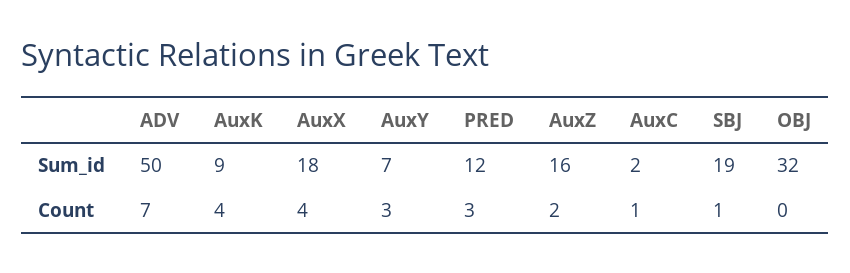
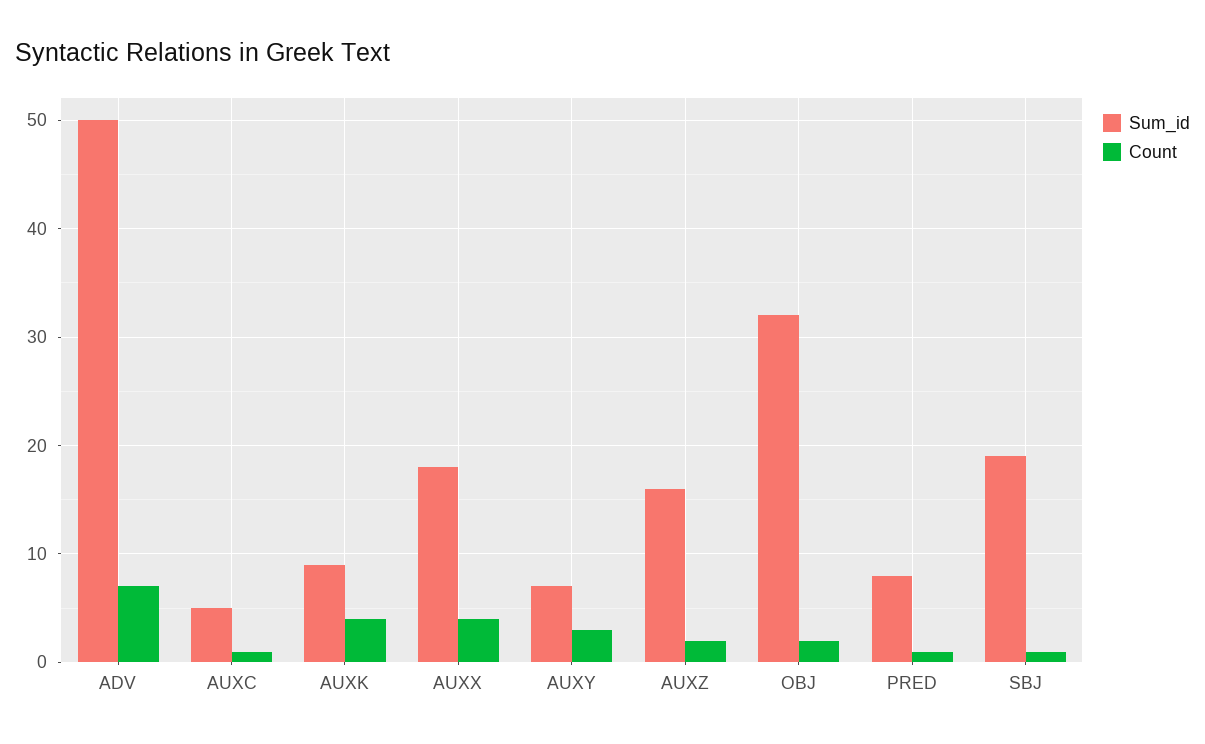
  {
    "Sum_id": {
      "ADV": 50,
      "AuxK": 9,
      "AuxX": 18,
      "AuxY": 7,
-     "PRED": 12,
+     "PRED": 8,
      "AuxZ": 16,
-     "AuxC": 2,
+     "AuxC": 5,
      "SBJ": 19,
      "OBJ": 32
    },
    "Count": {
      "ADV": 7,
      "AuxK": 4,
      "AuxX": 4,
      "AuxY": 3,
-     "PRED": 3,
+     "PRED": 1,
      "AuxZ": 2,
      "AuxC": 1,
      "SBJ": 1,
-     "OBJ": 0
+     "OBJ": 2
    }
  }

